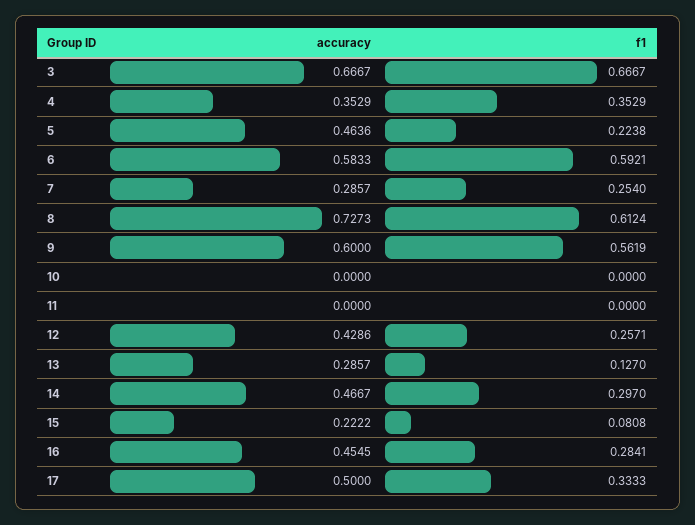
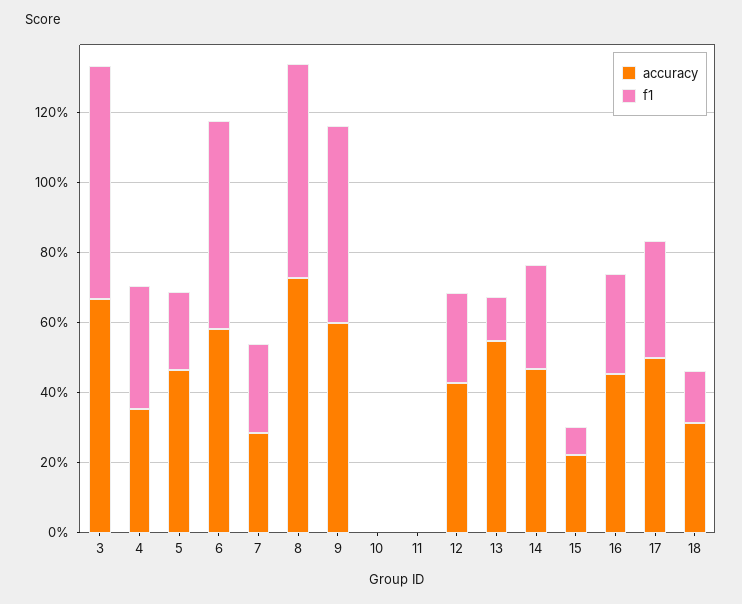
  {
    "accuracy": {
      "3": 0.6667,
      "4": 0.3529,
      "5": 0.4636,
      "6": 0.5833,
      "7": 0.2857,
      "8": 0.7273,
      "9": 0.6,
      "10": 0,
      "11": 0,
      "12": 0.4286,
-     "13": 0.2857,
+     "13": 0.55,
      "14": 0.4667,
      "15": 0.2222,
      "16": 0.4545,
-     "17": 0.5
+     "17": 0.5,
+     "18": 0.3
    },
    "f1": {
      "3": 0.6667,
      "4": 0.3529,
      "5": 0.2238,
      "6": 0.5921,
      "7": 0.254,
      "8": 0.6124,
      "9": 0.5619,
      "10": 0,
      "11": 0,
      "12": 0.2571,
      "13": 0.127,
      "14": 0.297,
      "15": 0.0808,
      "16": 0.2841,
-     "17": 0.3333
+     "17": 0.3333,
+     "18": 0.15
    }
  }

